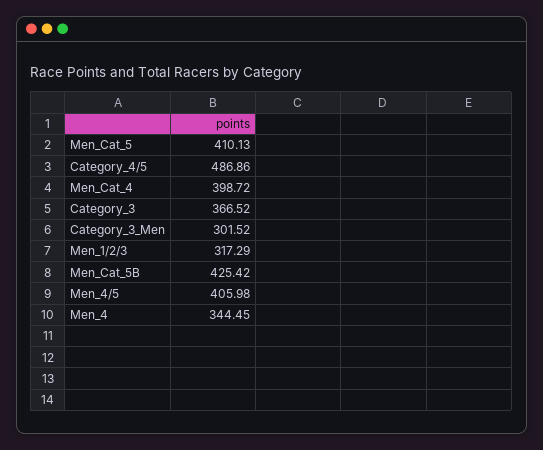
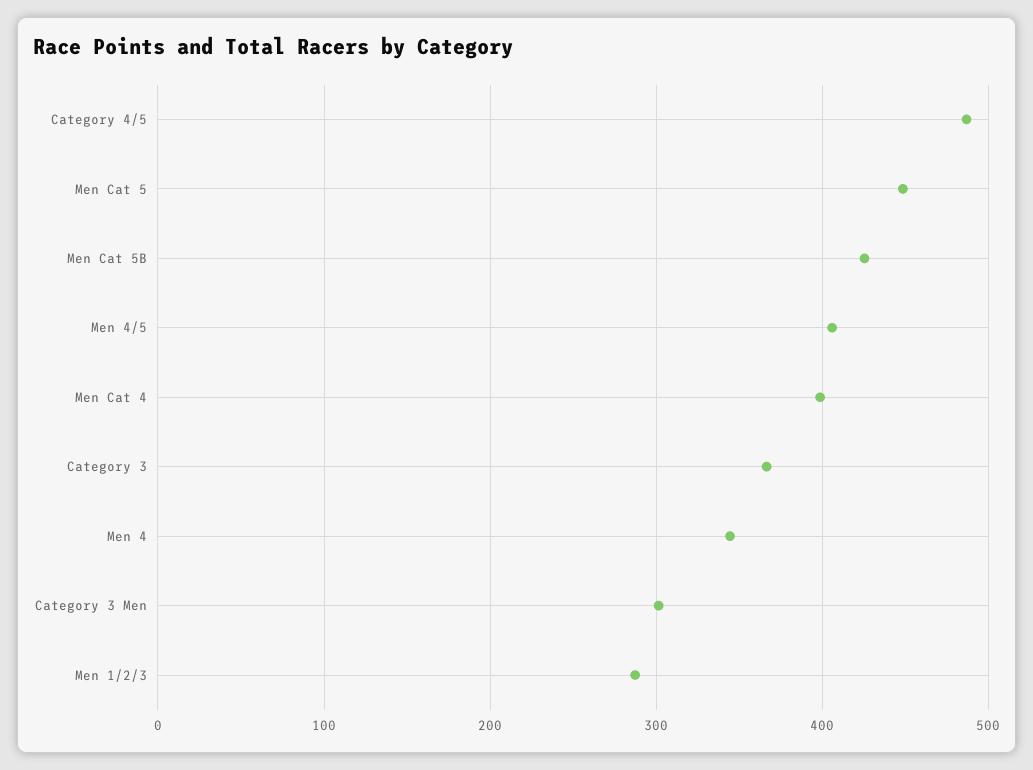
  {
-   "Men_Cat_5": 410.13,
+   "Men_Cat_5": 450,
    "Category_4/5": 486.86,
    "Men_Cat_4": 398.72,
    "Category_3": 366.52,
    "Category_3_Men": 301.52,
-   "Men_1/2/3": 317.29,
+   "Men_1/2/3": 290,
    "Men_Cat_5B": 425.42,
    "Men_4/5": 405.98,
    "Men_4": 344.45
  }

